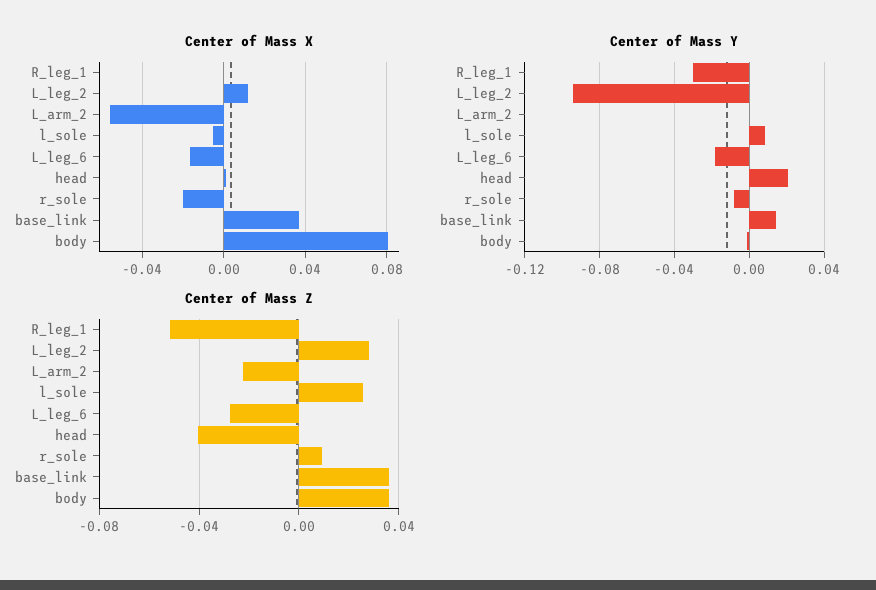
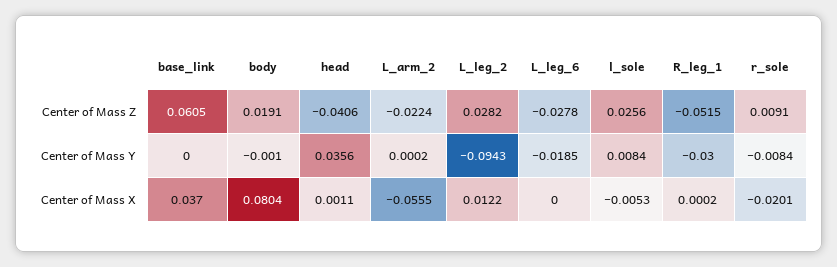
  {
    "Center of Mass X": {
      "R_leg_1": 0.0002,
      "L_leg_2": 0.0122,
      "L_arm_2": -0.0555,
      "l_sole": -0.0053,
-     "L_leg_6": -0.015,
+     "L_leg_6": 0,
      "head": 0.0011,
      "r_sole": -0.0201,
      "base_link": 0.037,
      "body": 0.0804
    },
    "Center of Mass Y": {
      "R_leg_1": -0.03,
      "L_leg_2": -0.0943,
      "L_arm_2": 0.0002,
      "l_sole": 0.0084,
      "L_leg_6": -0.0185,
-     "head": 0.02,
+     "head": 0.0356,
      "r_sole": -0.0084,
-     "base_link": 0.015,
+     "base_link": 0,
      "body": -0.001
    },
    "Center of Mass Z": {
      "R_leg_1": -0.0515,
      "L_leg_2": 0.0282,
      "L_arm_2": -0.0224,
      "l_sole": 0.0256,
      "L_leg_6": -0.0278,
      "head": -0.0406,
      "r_sole": 0.0091,
-     "base_link": 0.035,
+     "base_link": 0.0605,
-     "body": 0.035
+     "body": 0.0191
    }
  }

